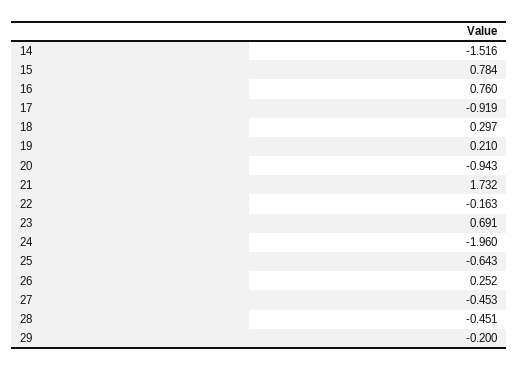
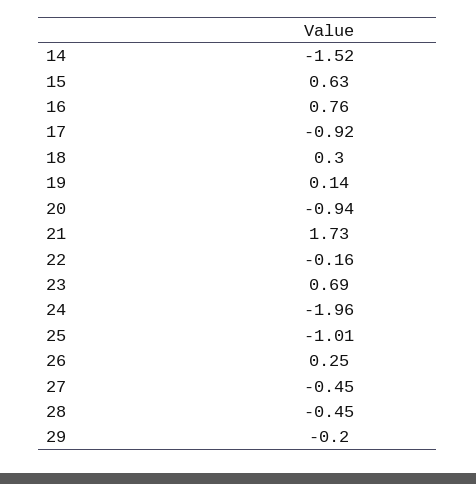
  {
    "14": -1.516,
-   "15": 0.784,
+   "15": 0.63,
    "16": 0.76,
    "17": -0.919,
    "18": 0.297,
-   "19": 0.21,
+   "19": 0.14,
    "20": -0.943,
    "21": 1.732,
    "22": -0.163,
    "23": 0.691,
    "24": -1.96,
-   "25": -0.643,
+   "25": -1.01,
    "26": 0.252,
    "27": -0.453,
    "28": -0.451,
    "29": -0.2
  }

